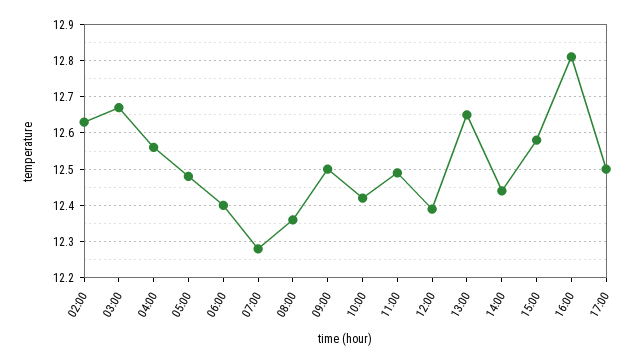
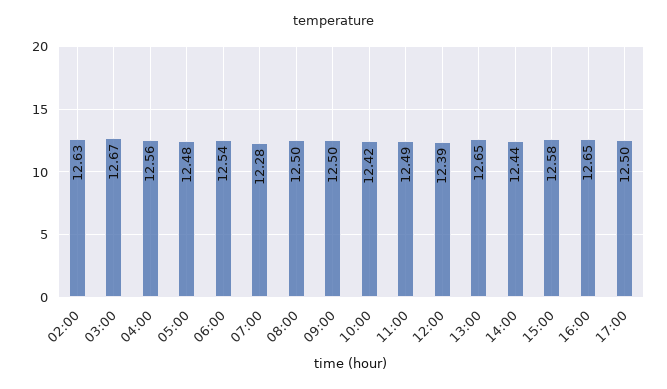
  {
    "02:00": 12.63,
    "03:00": 12.67,
    "04:00": 12.56,
    "05:00": 12.48,
-   "06:00": 12.4,
+   "06:00": 12.54,
    "07:00": 12.28,
-   "08:00": 12.35,
+   "08:00": 12.5,
    "09:00": 12.5,
    "10:00": 12.42,
    "11:00": 12.49,
    "12:00": 12.39,
    "13:00": 12.65,
    "14:00": 12.44,
    "15:00": 12.58,
-   "16:00": 12.8,
+   "16:00": 12.65,
    "17:00": 12.5
  }

